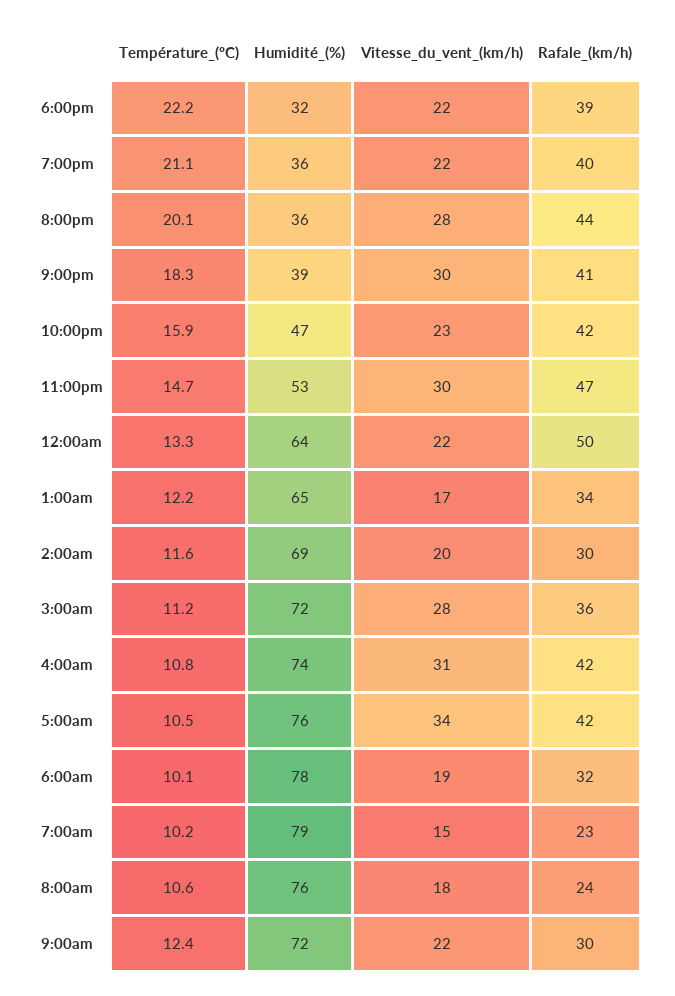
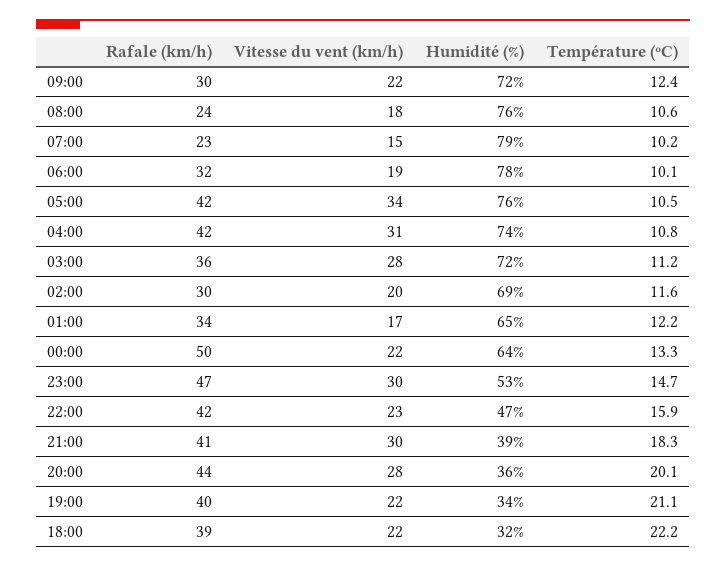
  {
    "Température_(ºC)": {
      "6:00pm": 22.2,
      "7:00pm": 21.1,
      "8:00pm": 20.1,
      "9:00pm": 18.3,
      "10:00pm": 15.9,
      "11:00pm": 14.7,
      "12:00am": 13.3,
      "1:00am": 12.2,
      "2:00am": 11.6,
      "3:00am": 11.2,
      "4:00am": 10.8,
      "5:00am": 10.5,
      "6:00am": 10.1,
      "7:00am": 10.2,
      "8:00am": 10.6,
      "9:00am": 12.4
    },
    "Humidité_(%)": {
      "6:00pm": 32,
-     "7:00pm": 36,
+     "7:00pm": 34,
      "8:00pm": 36,
      "9:00pm": 39,
      "10:00pm": 47,
      "11:00pm": 53,
      "12:00am": 64,
      "1:00am": 65,
      "2:00am": 69,
      "3:00am": 72,
      "4:00am": 74,
      "5:00am": 76,
      "6:00am": 78,
      "7:00am": 79,
      "8:00am": 76,
      "9:00am": 72
    },
    "Vitesse_du_vent_(km/h)": {
      "6:00pm": 22,
      "7:00pm": 22,
      "8:00pm": 28,
      "9:00pm": 30,
      "10:00pm": 23,
      "11:00pm": 30,
      "12:00am": 22,
      "1:00am": 17,
      "2:00am": 20,
      "3:00am": 28,
      "4:00am": 31,
      "5:00am": 34,
      "6:00am": 19,
      "7:00am": 15,
      "8:00am": 18,
      "9:00am": 22
    },
    "Rafale_(km/h)": {
      "6:00pm": 39,
      "7:00pm": 40,
      "8:00pm": 44,
      "9:00pm": 41,
      "10:00pm": 42,
      "11:00pm": 47,
      "12:00am": 50,
      "1:00am": 34,
      "2:00am": 30,
      "3:00am": 36,
      "4:00am": 42,
      "5:00am": 42,
      "6:00am": 32,
      "7:00am": 23,
      "8:00am": 24,
      "9:00am": 30
    }
  }

